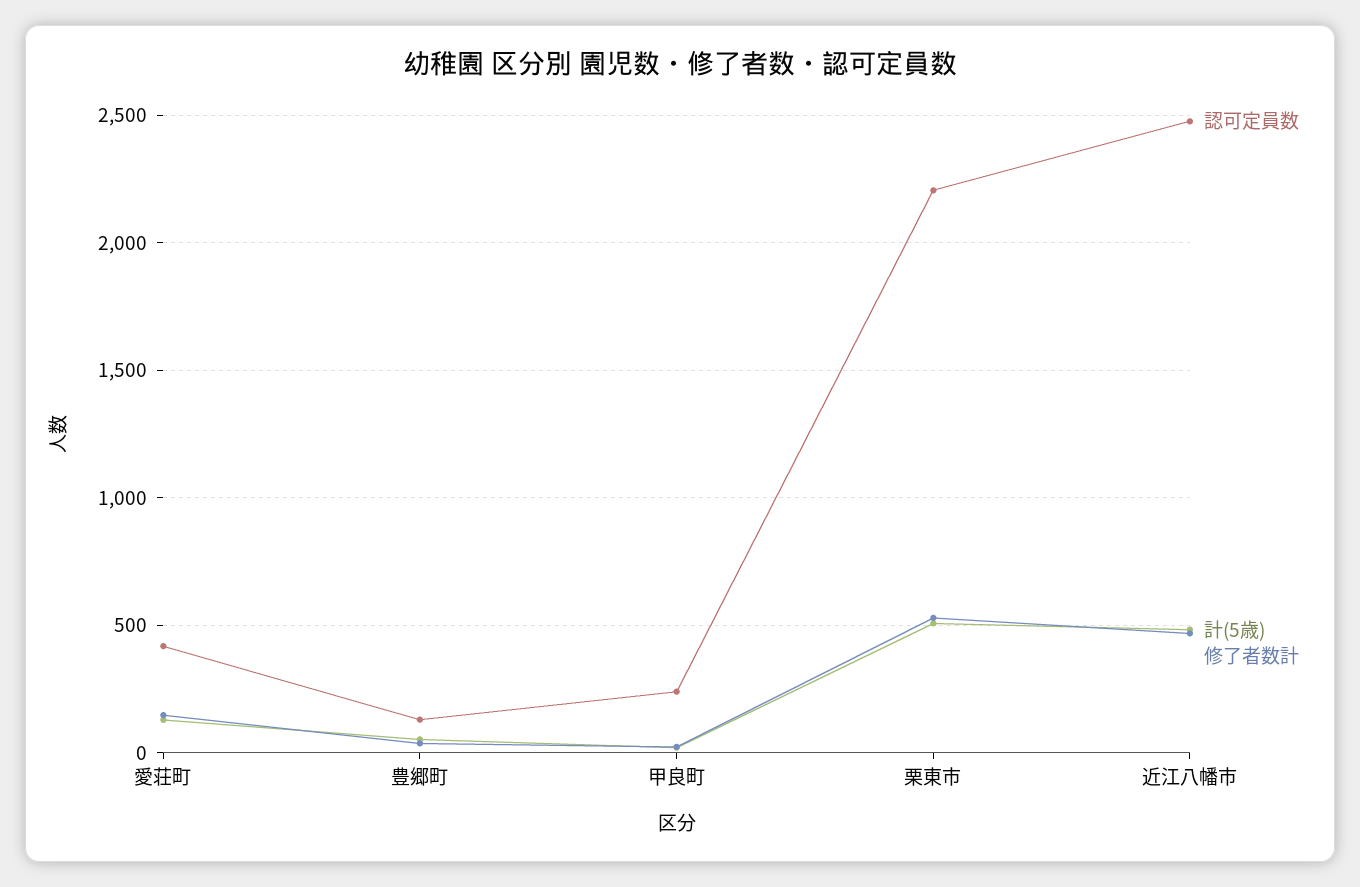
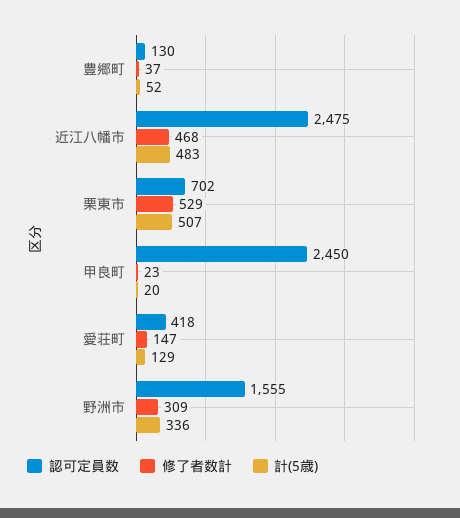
  {
    "認可定員数": {
      "愛荘町": 418,
      "豊郷町": 130,
-     "甲良町": 250,
+     "甲良町": 2450,
-     "栗東市": 2200,
+     "栗東市": 702,
-     "近江八幡市": 2475
+     "近江八幡市": 2475,
+     "野洲市": 1555
    },
    "計(5歳)": {
      "愛荘町": 129,
      "豊郷町": 52,
      "甲良町": 20,
      "栗東市": 507,
-     "近江八幡市": 483
+     "近江八幡市": 483,
+     "野洲市": 336
    },
    "修了者数計": {
      "愛荘町": 147,
      "豊郷町": 37,
      "甲良町": 23,
      "栗東市": 529,
-     "近江八幡市": 468
+     "近江八幡市": 468,
+     "野洲市": 309
    }
  }

